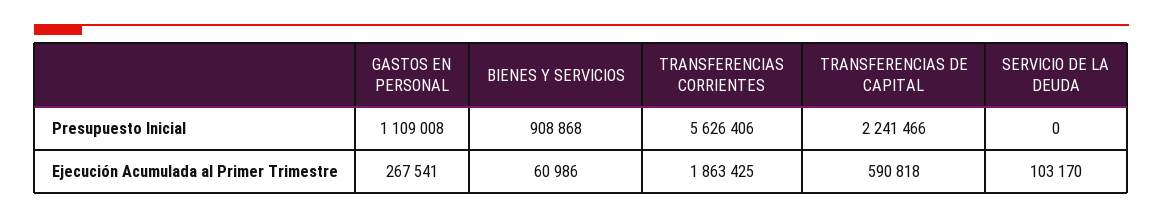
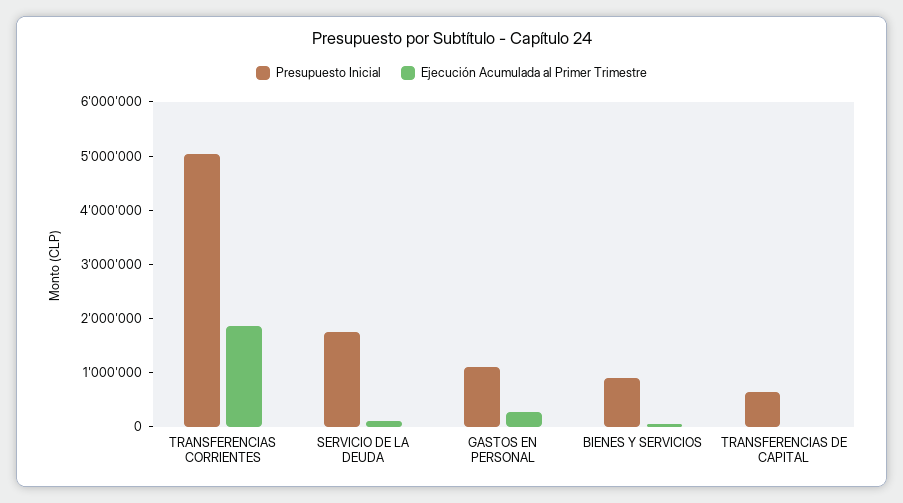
  {
    "Presupuesto Inicial": {
      "GASTOS EN PERSONAL": 1109008,
      "BIENES Y SERVICIOS": 908868,
-     "TRANSFERENCIAS CORRIENTES": 5626406,
+     "TRANSFERENCIAS CORRIENTES": 5000000,
-     "TRANSFERENCIAS DE CAPITAL": 2241466,
+     "TRANSFERENCIAS DE CAPITAL": 600000,
-     "SERVICIO DE LA DEUDA": 0
+     "SERVICIO DE LA DEUDA": 1800000
    },
    "Ejecución Acumulada al Primer Trimestre": {
      "GASTOS EN PERSONAL": 267541,
      "BIENES Y SERVICIOS": 60986,
      "TRANSFERENCIAS CORRIENTES": 1863425,
-     "TRANSFERENCIAS DE CAPITAL": 590818,
+     "TRANSFERENCIAS DE CAPITAL": 0,
      "SERVICIO DE LA DEUDA": 103170
    }
  }

